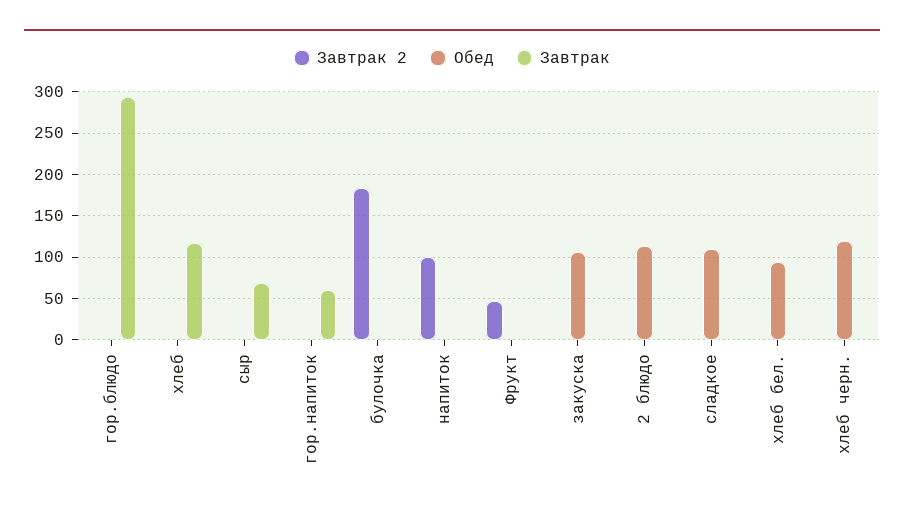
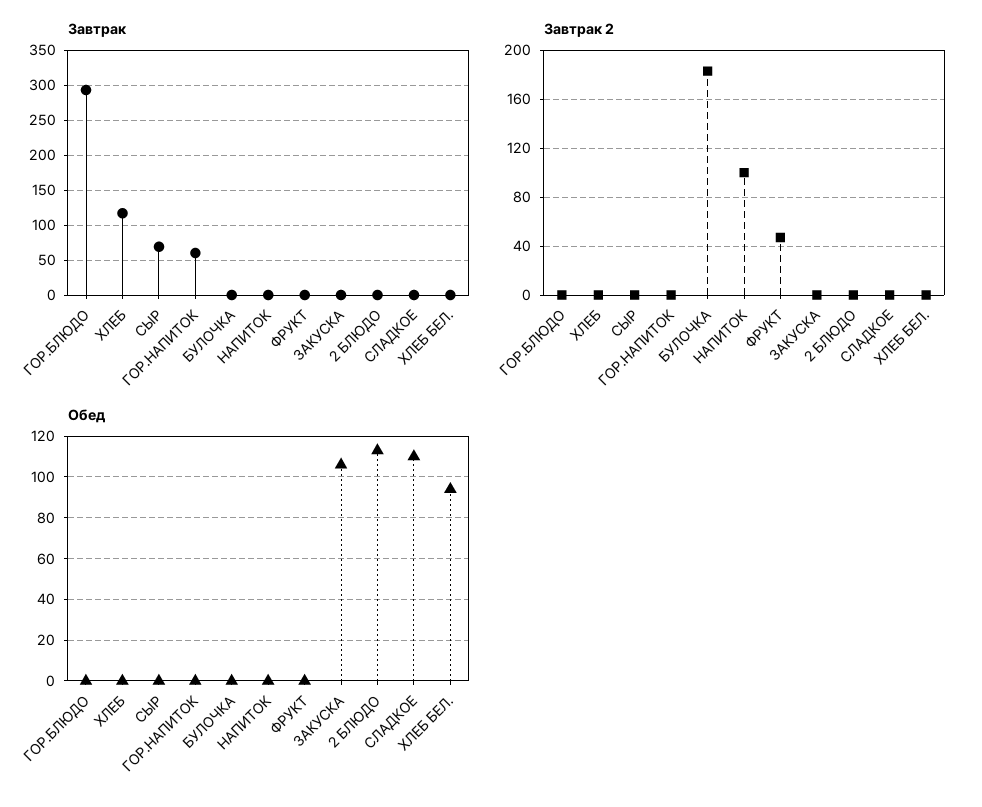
  {
    "Завтрак 2": {
      "гор.блюдо": 0,
      "хлеб": 0,
      "сыр": 0,
      "гор.напиток": 0,
      "булочка": 185,
      "напиток": 100,
      "Фрукт": 45,
      "закуска": 0,
      "2 блюдо": 0,
      "сладкое": 0,
-     "хлеб бел.": 0,
+     "хлеб бел.": 0
-     "хлеб черн.": 0
    },
    "Обед": {
      "гор.блюдо": 0,
      "хлеб": 0,
      "сыр": 0,
      "гор.напиток": 0,
      "булочка": 0,
      "напиток": 0,
      "Фрукт": 0,
      "закуска": 105,
      "2 блюдо": 115,
      "сладкое": 110,
-     "хлеб бел.": 95,
+     "хлеб бел.": 95
-     "хлеб черн.": 120
    },
    "Завтрак": {
      "гор.блюдо": 290,
      "хлеб": 120,
      "сыр": 70,
      "гор.напиток": 60,
      "булочка": 0,
      "напиток": 0,
      "Фрукт": 0,
      "закуска": 0,
      "2 блюдо": 0,
      "сладкое": 0,
-     "хлеб бел.": 0,
+     "хлеб бел.": 0
-     "хлеб черн.": 0
    }
  }

